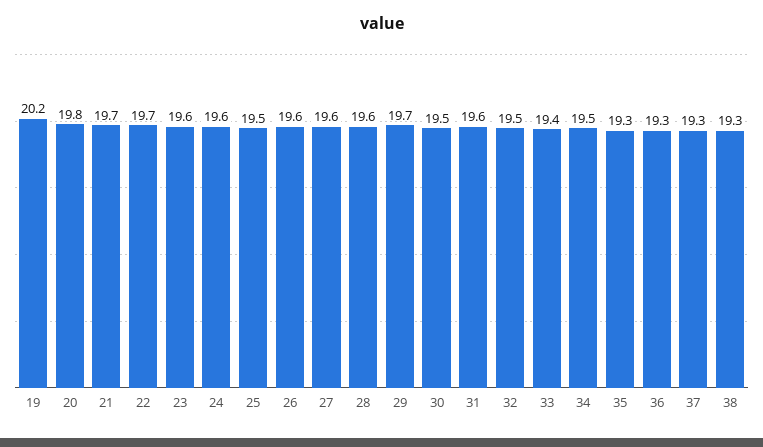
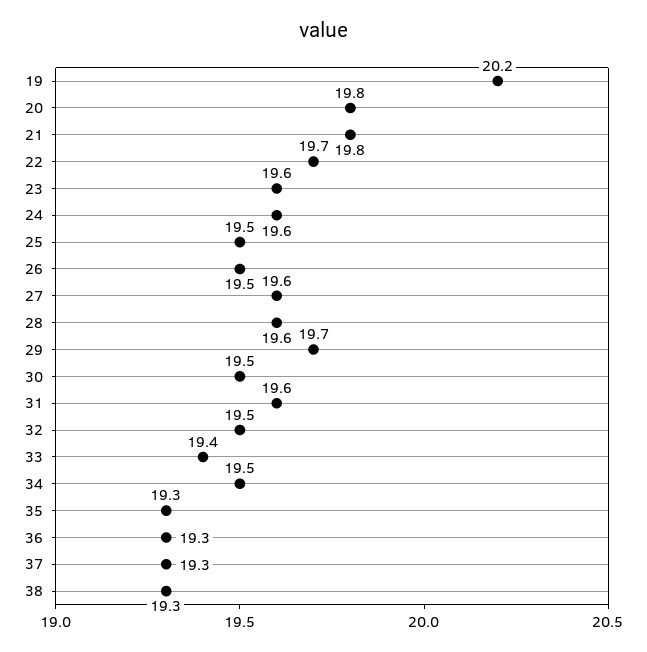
  {
    "19": 20.2,
    "20": 19.8,
-   "21": 19.7,
+   "21": 19.8,
    "22": 19.7,
    "23": 19.6,
    "24": 19.6,
    "25": 19.5,
-   "26": 19.6,
+   "26": 19.5,
    "27": 19.6,
    "28": 19.6,
    "29": 19.7,
    "30": 19.5,
    "31": 19.6,
    "32": 19.5,
    "33": 19.4,
    "34": 19.5,
    "35": 19.3,
    "36": 19.3,
    "37": 19.3,
    "38": 19.3
  }

